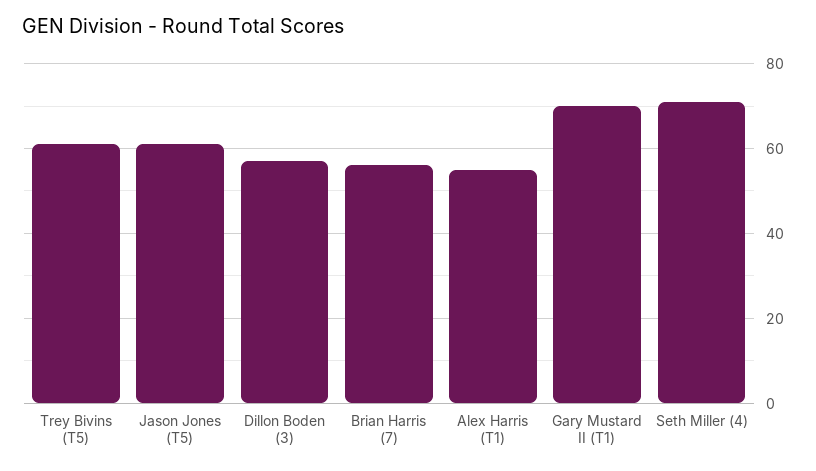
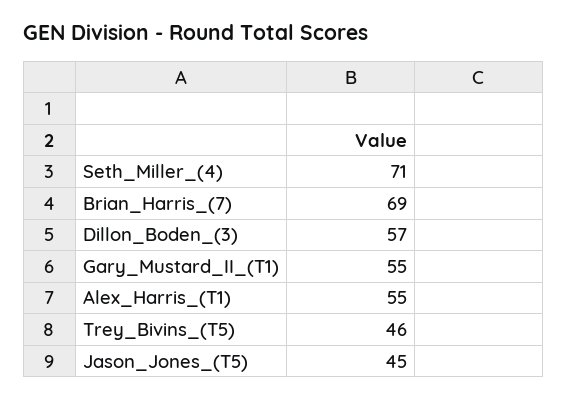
  {
-   "Trey Bivins (T5)": 60,
+   "Trey Bivins (T5)": 46,
-   "Jason Jones (T5)": 60,
+   "Jason Jones (T5)": 45,
    "Dillon Boden (3)": 57,
-   "Brian Harris (7)": 55,
+   "Brian Harris (7)": 69,
    "Alex Harris (T1)": 55,
-   "Gary Mustard II (T1)": 70,
+   "Gary Mustard II (T1)": 55,
    "Seth Miller (4)": 71
  }

